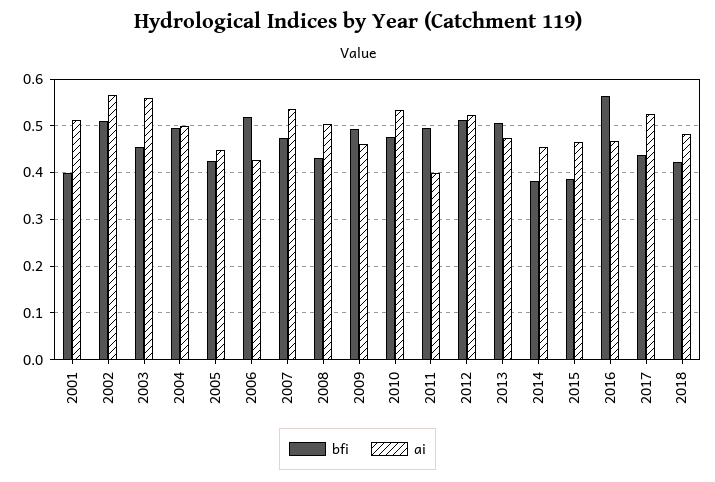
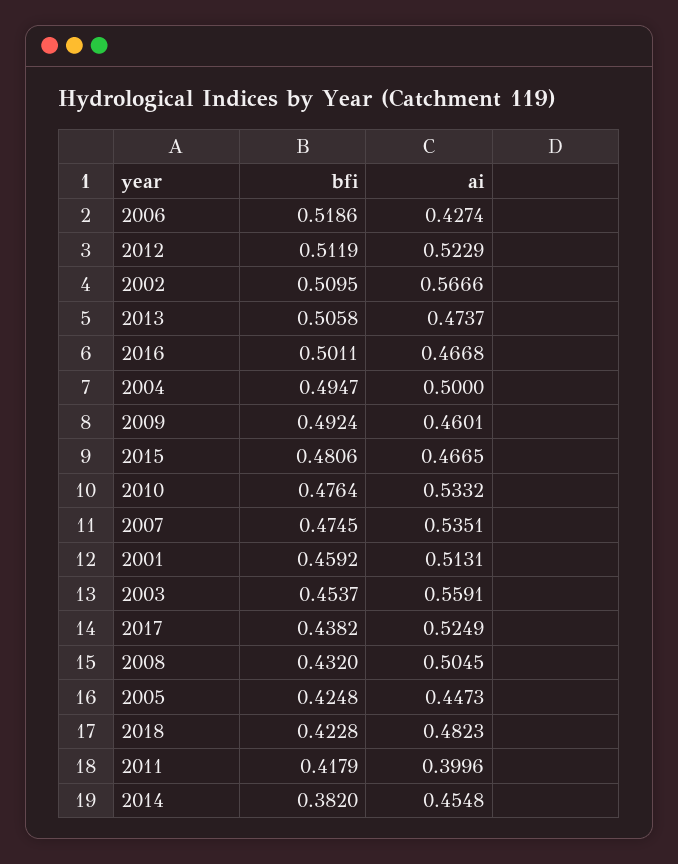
  {
    "bfi": {
-     "2001": 0.4,
+     "2001": 0.4592,
      "2002": 0.5095,
      "2003": 0.4537,
      "2004": 0.4947,
      "2005": 0.4248,
      "2006": 0.5186,
      "2007": 0.4745,
      "2008": 0.432,
      "2009": 0.4924,
      "2010": 0.4764,
-     "2011": 0.5,
+     "2011": 0.4179,
      "2012": 0.5119,
      "2013": 0.5058,
      "2014": 0.382,
-     "2015": 0.38,
+     "2015": 0.4806,
-     "2016": 0.56,
+     "2016": 0.5011,
      "2017": 0.4382,
      "2018": 0.4228
    },
    "ai": {
      "2001": 0.5131,
      "2002": 0.5666,
      "2003": 0.5591,
      "2004": 0.5,
      "2005": 0.4473,
      "2006": 0.4274,
      "2007": 0.5351,
      "2008": 0.5045,
      "2009": 0.4601,
      "2010": 0.5332,
      "2011": 0.3996,
      "2012": 0.5229,
      "2013": 0.4737,
      "2014": 0.4548,
      "2015": 0.4665,
      "2016": 0.4668,
      "2017": 0.5249,
      "2018": 0.4823
    }
  }

